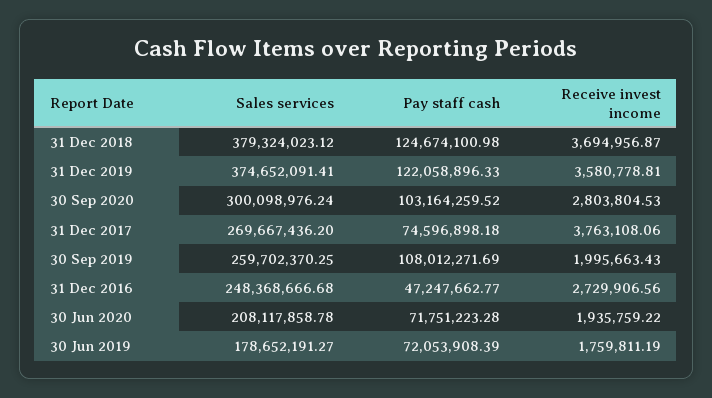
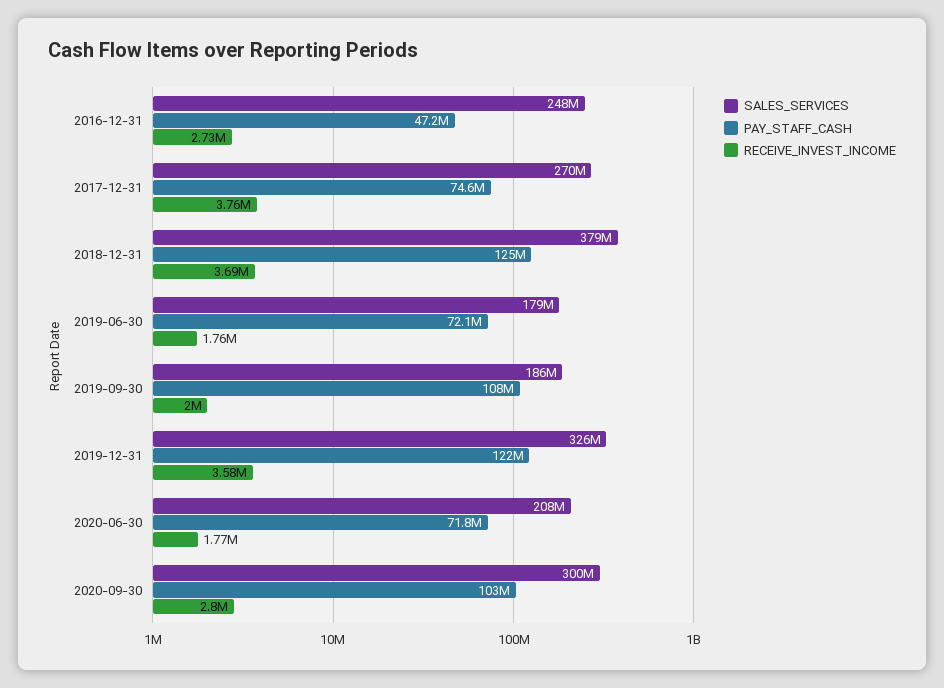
  {
    "Sales services": {
      "31 Dec 2018": 379324023.12,
-     "31 Dec 2019": 374652091.41,
+     "31 Dec 2019": 326000000,
      "30 Sep 2020": 300098976.24,
      "31 Dec 2017": 269667436.2,
-     "30 Sep 2019": 259702370.25,
+     "30 Sep 2019": 186000000,
      "31 Dec 2016": 248368666.68,
      "30 Jun 2020": 208117858.78,
      "30 Jun 2019": 178652191.27
    },
    "Pay staff cash": {
      "31 Dec 2018": 124674100.98,
      "31 Dec 2019": 122058896.33,
      "30 Sep 2020": 103164259.52,
      "31 Dec 2017": 74596898.18,
      "30 Sep 2019": 108012271.69,
      "31 Dec 2016": 47247662.77,
      "30 Jun 2020": 71751223.28,
      "30 Jun 2019": 72053908.39
    },
    "Receive invest income": {
      "31 Dec 2018": 3694956.87,
      "31 Dec 2019": 3580778.81,
      "30 Sep 2020": 2803804.53,
      "31 Dec 2017": 3763108.06,
      "30 Sep 2019": 1995663.43,
      "31 Dec 2016": 2729906.56,
-     "30 Jun 2020": 1935759.22,
+     "30 Jun 2020": 1770000,
      "30 Jun 2019": 1759811.19
    }
  }

